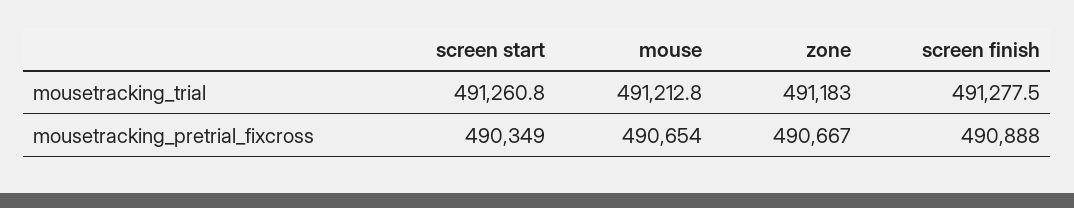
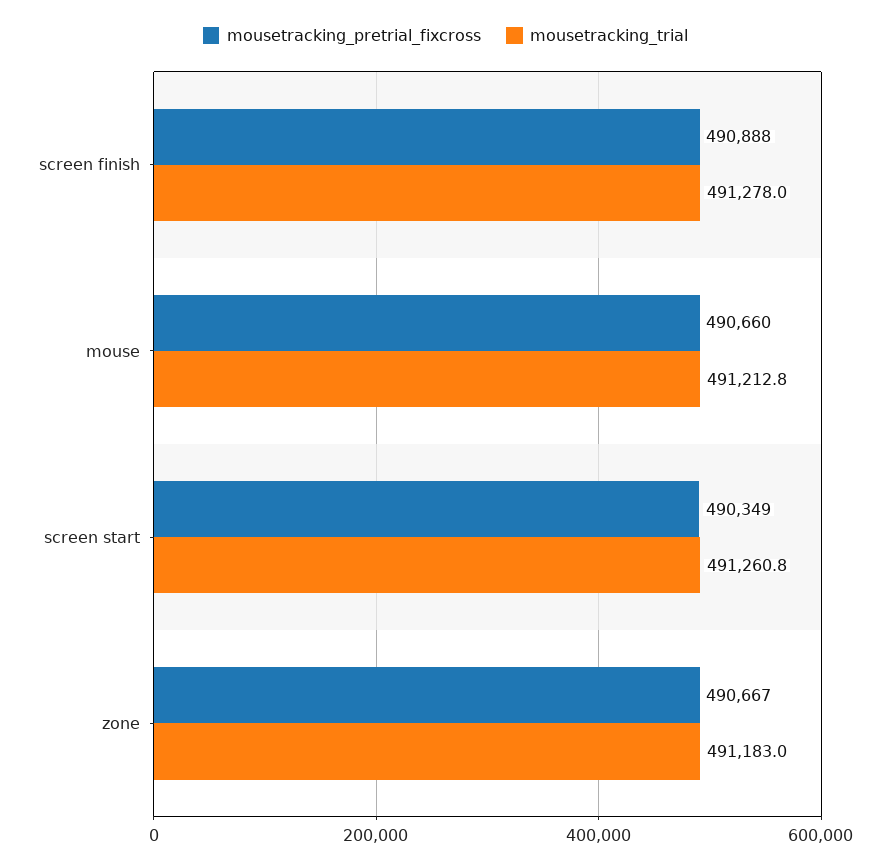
  {
    "mousetracking_trial": {
      "screen start": 491260.8,
      "mouse": 491212.8,
      "zone": 491183,
-     "screen finish": 491277.5
+     "screen finish": 491278
    },
    "mousetracking_pretrial_fixcross": {
      "screen start": 490349,
-     "mouse": 490654,
+     "mouse": 490660,
      "zone": 490667,
      "screen finish": 490888
    }
  }

